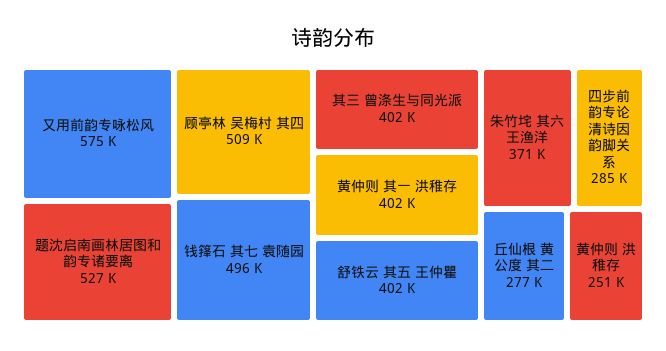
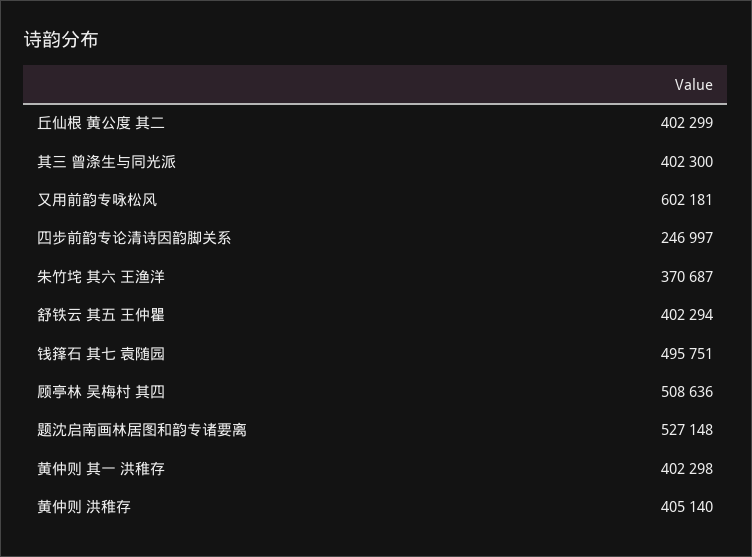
  {
-   "又用前韵专咏松风": 575000,
+   "又用前韵专咏松风": 602181,
    "题沈启南画林居图和韵专诸要离": 527148,
    "顾亭林 吴梅村 其四": 508636,
    "钱箨石 其七 袁随园": 495751,
    "其三 曾涤生与同光派": 402300,
    "黄仲则 其一 洪稚存": 402298,
    "舒铁云 其五 王仲瞿": 402294,
    "朱竹垞 其六 王渔洋": 370687,
-   "四步前韵专论清诗因韵脚关系": 285000,
+   "四步前韵专论清诗因韵脚关系": 246997,
-   "丘仙根 黄公度 其二": 277000,
+   "丘仙根 黄公度 其二": 402299,
-   "黄仲则 洪稚存": 251000
+   "黄仲则 洪稚存": 405140
  }

